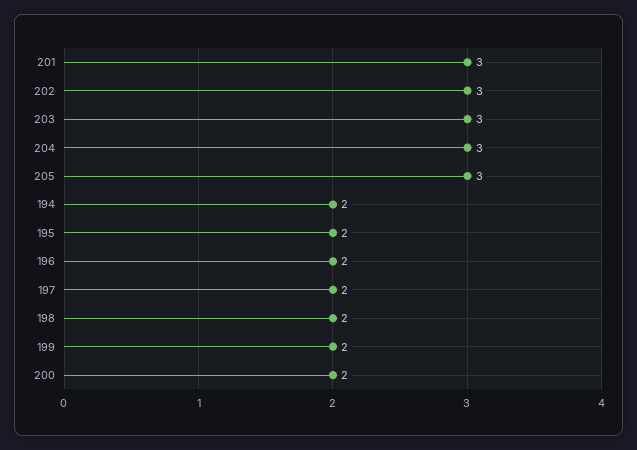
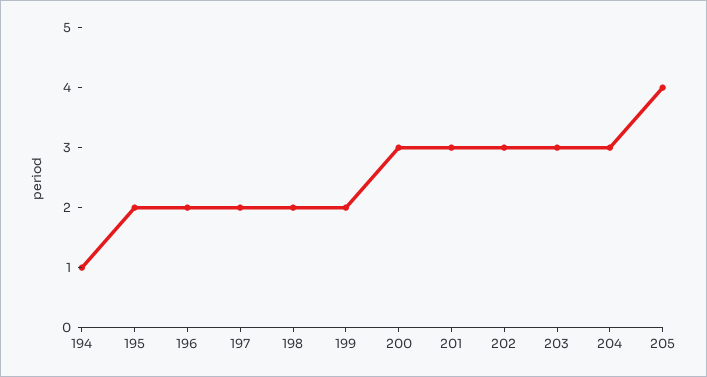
  {
    "201": 3,
    "202": 3,
    "203": 3,
    "204": 3,
-   "205": 3,
+   "205": 4,
-   "194": 2,
+   "194": 1,
    "195": 2,
    "196": 2,
    "197": 2,
    "198": 2,
    "199": 2,
-   "200": 2
+   "200": 3
  }

